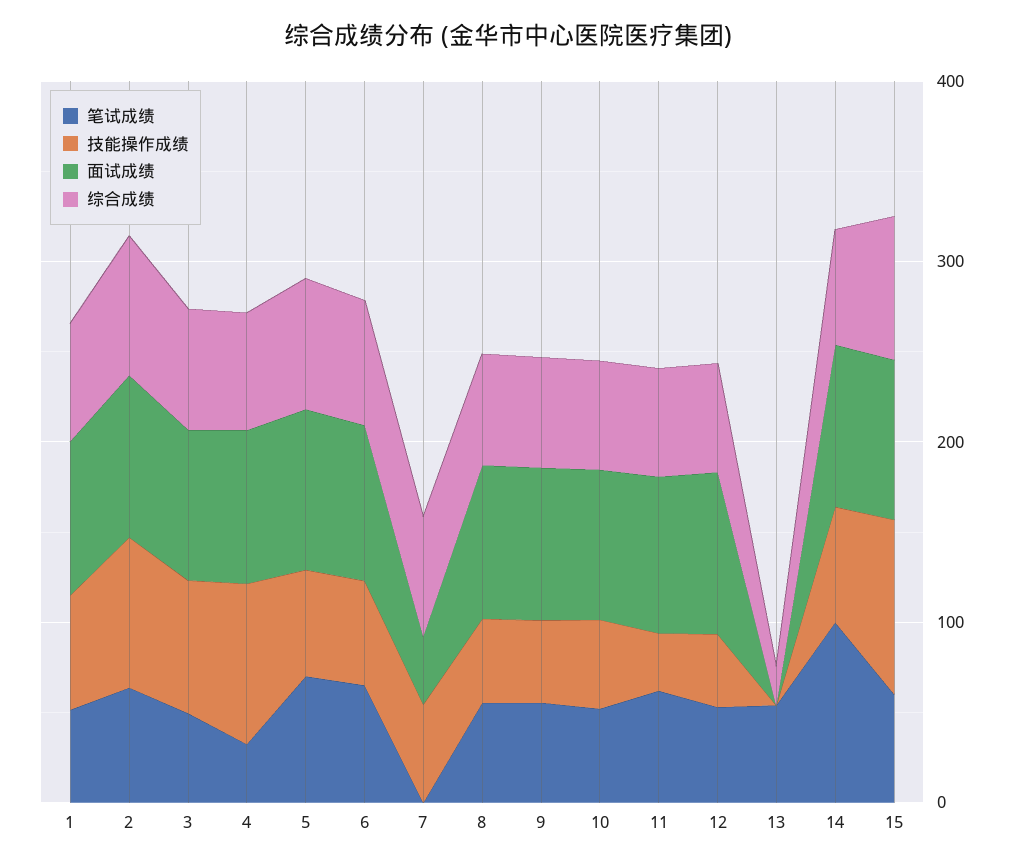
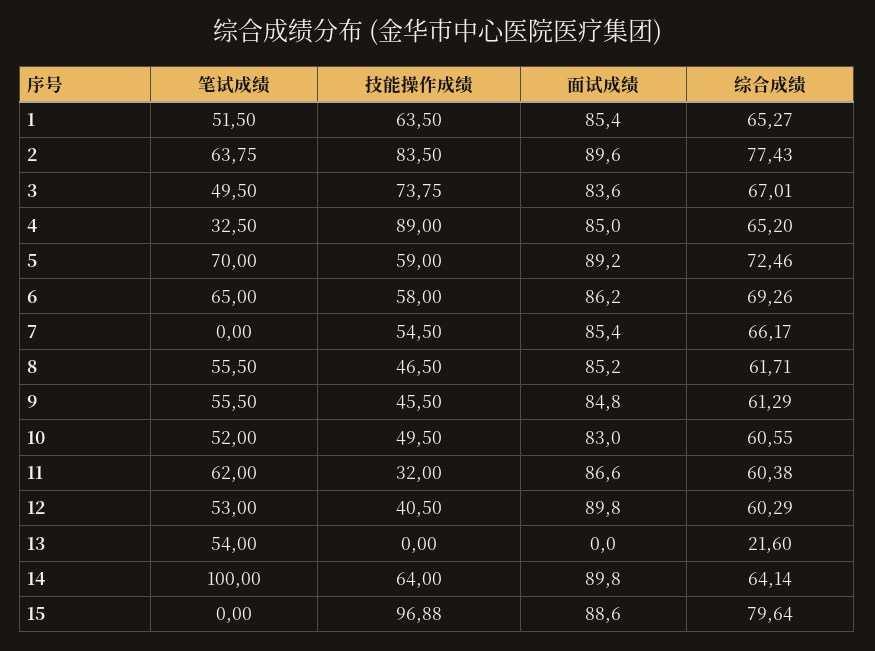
  {
    "笔试成绩": {
      "1": 51.5,
      "2": 63.75,
      "3": 49.5,
      "4": 32.5,
      "5": 70,
      "6": 65,
      "7": 0,
      "8": 55.5,
      "9": 55.5,
      "10": 52,
      "11": 62,
      "12": 53,
      "13": 54,
      "14": 100,
-     "15": 60
+     "15": 0
    },
    "技能操作成绩": {
      "1": 63.5,
      "2": 83.5,
      "3": 73.75,
      "4": 89,
      "5": 59,
      "6": 58,
      "7": 54.5,
      "8": 46.5,
      "9": 45.5,
      "10": 49.5,
      "11": 32,
      "12": 40.5,
      "13": 0,
      "14": 64,
      "15": 96.88
    },
    "面试成绩": {
      "1": 85.4,
      "2": 89.6,
      "3": 83.6,
      "4": 85,
      "5": 89.2,
      "6": 86.2,
-     "7": 40,
+     "7": 85.4,
      "8": 85.2,
      "9": 84.8,
      "10": 83,
      "11": 86.6,
      "12": 89.8,
      "13": 0,
      "14": 89.8,
      "15": 88.6
    },
    "综合成绩": {
      "1": 65.27,
      "2": 77.43,
      "3": 67.01,
      "4": 65.2,
      "5": 72.46,
      "6": 69.26,
      "7": 66.17,
      "8": 61.71,
      "9": 61.29,
      "10": 60.55,
      "11": 60.38,
      "12": 60.29,
      "13": 21.6,
      "14": 64.14,
      "15": 79.64
    }
  }

